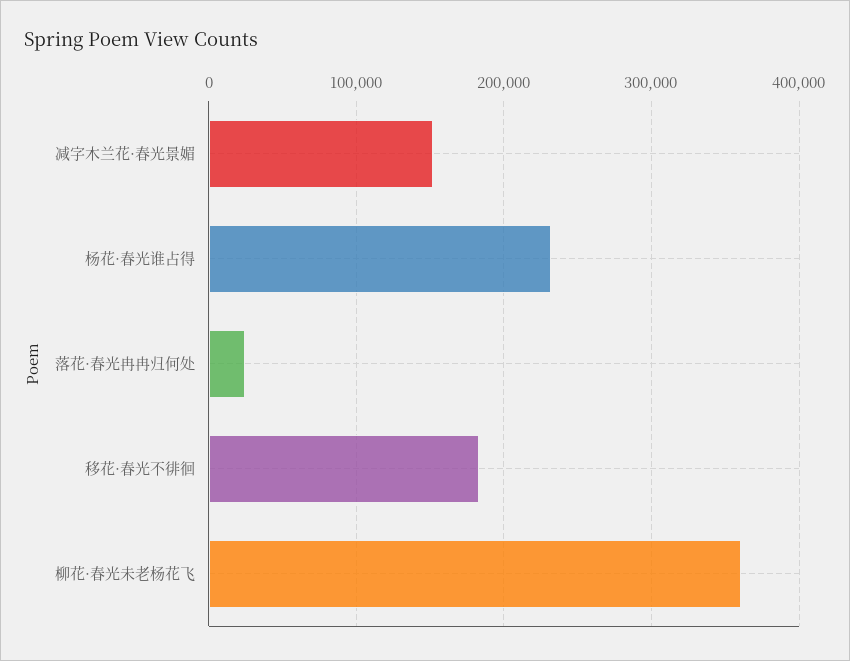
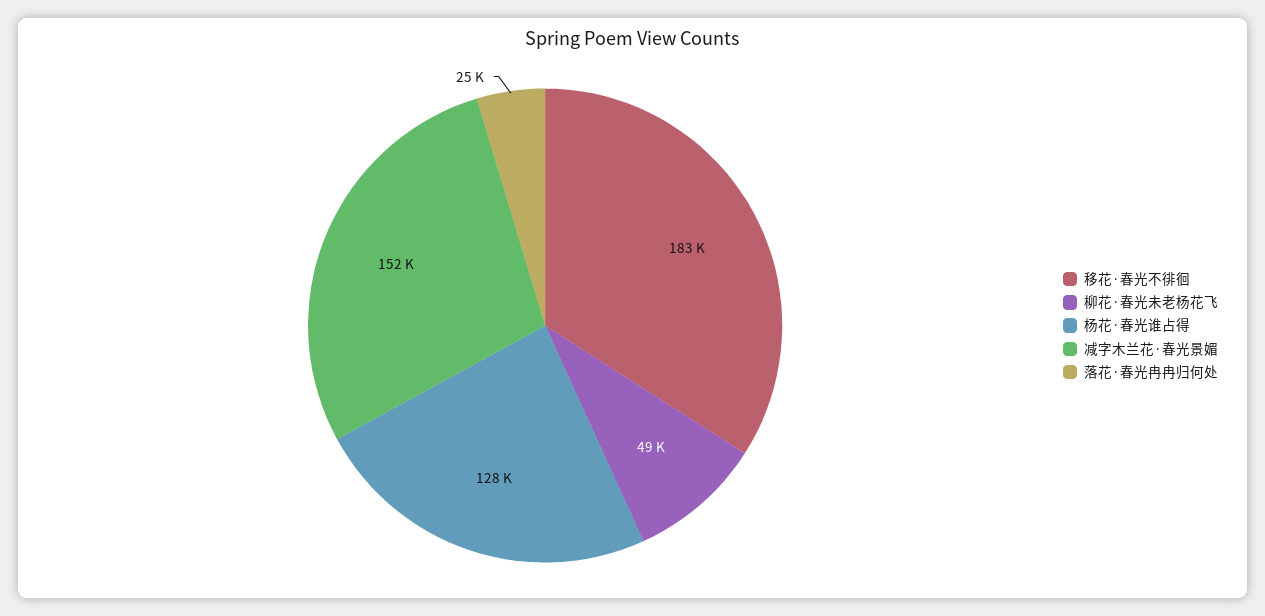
  {
    "减字木兰花·春光景媚": 152000,
-   "杨花·春光谁占得": 230000,
+   "杨花·春光谁占得": 128000,
    "落花·春光冉冉归何处": 25000,
    "移花·春光不徘徊": 183000,
-   "柳花·春光未老杨花飞": 360000
+   "柳花·春光未老杨花飞": 49000
  }

